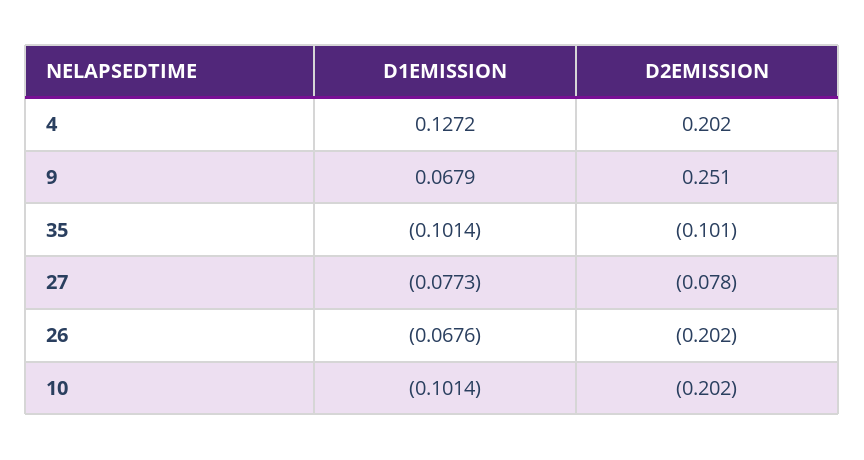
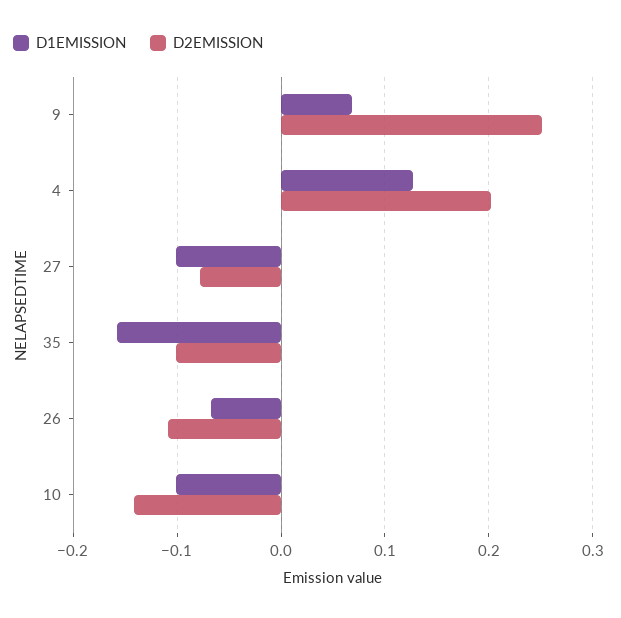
  {
    "D1EMISSION": {
      "4": 0.1272,
      "9": 0.0679,
-     "35": -0.1014,
+     "35": -0.16,
-     "27": -0.0773,
+     "27": -0.1,
      "26": -0.0676,
      "10": -0.1014
    },
    "D2EMISSION": {
      "4": 0.202,
      "9": 0.251,
      "35": -0.101,
      "27": -0.078,
-     "26": -0.202,
+     "26": -0.11,
-     "10": -0.202
+     "10": -0.14
    }
  }

